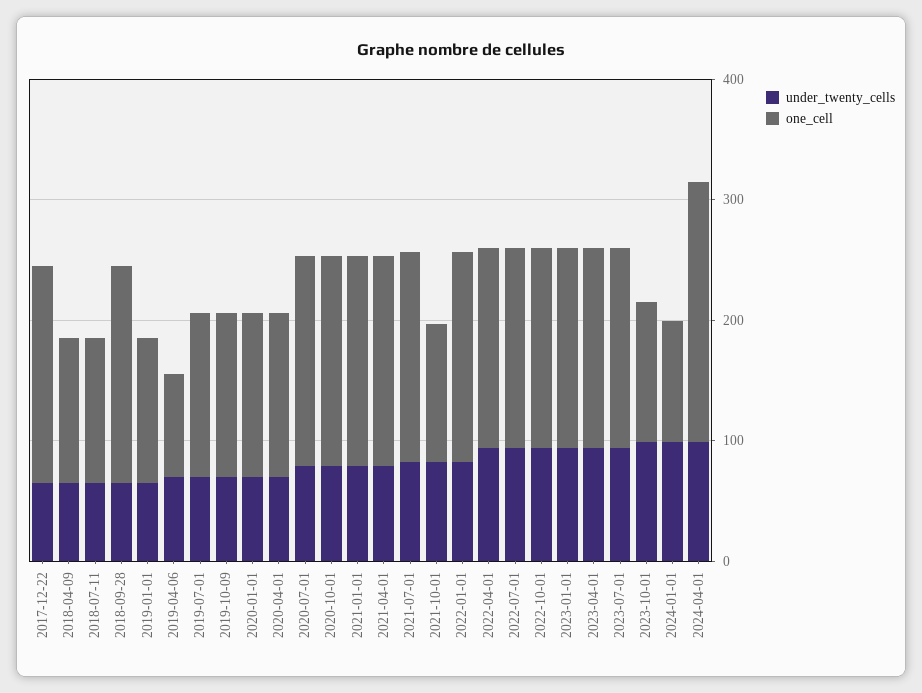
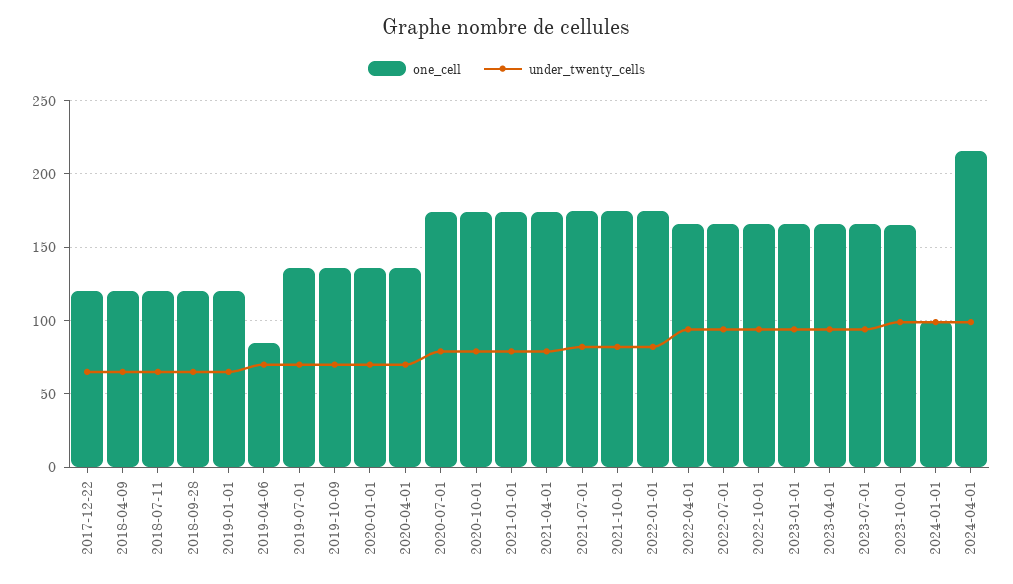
  {
    "under_twenty_cells": {
      "2017-12-22": 65,
      "2018-04-09": 65,
      "2018-07-11": 65,
      "2018-09-28": 65,
      "2019-01-01": 65,
      "2019-04-06": 70,
      "2019-07-01": 70,
      "2019-10-09": 70,
      "2020-01-01": 70,
      "2020-04-01": 70,
      "2020-07-01": 80,
      "2020-10-01": 80,
      "2021-01-01": 80,
      "2021-04-01": 80,
      "2021-07-01": 80,
      "2021-10-01": 80,
      "2022-01-01": 80,
      "2022-04-01": 95,
      "2022-07-01": 95,
      "2022-10-01": 95,
      "2023-01-01": 95,
      "2023-04-01": 95,
      "2023-07-01": 95,
      "2023-10-01": 100,
      "2024-01-01": 100,
      "2024-04-01": 100
    },
    "one_cell": {
-     "2017-12-22": 180,
+     "2017-12-22": 120,
      "2018-04-09": 120,
      "2018-07-11": 120,
-     "2018-09-28": 180,
+     "2018-09-28": 120,
      "2019-01-01": 120,
      "2019-04-06": 85,
      "2019-07-01": 135,
      "2019-10-09": 135,
      "2020-01-01": 135,
      "2020-04-01": 135,
      "2020-07-01": 175,
      "2020-10-01": 175,
      "2021-01-01": 175,
      "2021-04-01": 175,
      "2021-07-01": 175,
-     "2021-10-01": 120,
+     "2021-10-01": 175,
      "2022-01-01": 175,
      "2022-04-01": 165,
      "2022-07-01": 165,
      "2022-10-01": 165,
      "2023-01-01": 165,
      "2023-04-01": 165,
      "2023-07-01": 165,
-     "2023-10-01": 120,
+     "2023-10-01": 165,
      "2024-01-01": 100,
      "2024-04-01": 215
    }
  }

